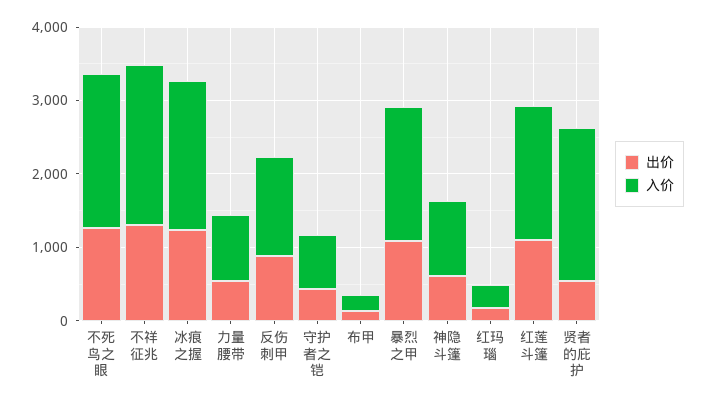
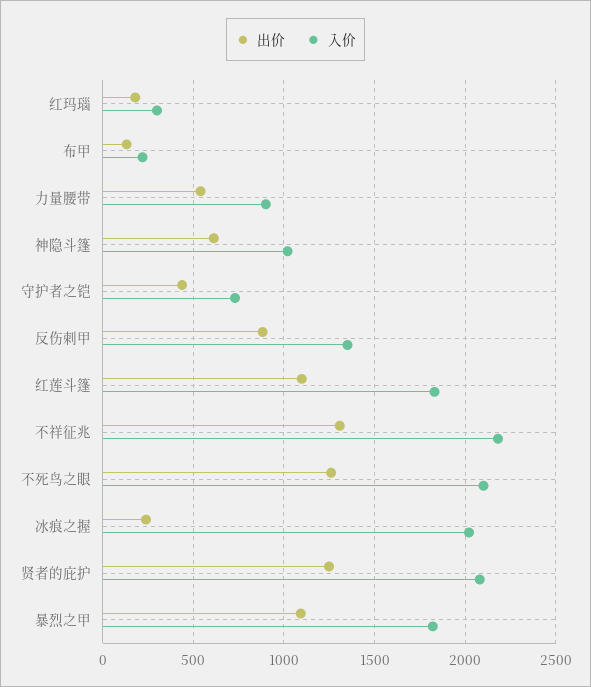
  {
    "出价": {
      "不死鸟之眼": 1250,
      "不祥征兆": 1300,
-     "冰痕之握": 1200,
+     "冰痕之握": 250,
      "力量腰带": 550,
      "反伤刺甲": 900,
      "守护者之铠": 450,
      "布甲": 150,
      "暴烈之甲": 1100,
      "神隐斗篷": 600,
      "红玛瑙": 200,
      "红莲斗篷": 1100,
-     "贤者的庇护": 600
+     "贤者的庇护": 1250
    },
    "入价": {
      "不死鸟之眼": 2100,
      "不祥征兆": 2200,
      "冰痕之握": 2000,
      "力量腰带": 900,
      "反伤刺甲": 1350,
      "守护者之铠": 750,
      "布甲": 200,
      "暴烈之甲": 1800,
      "神隐斗篷": 1000,
      "红玛瑙": 300,
      "红莲斗篷": 1850,
      "贤者的庇护": 2100
    }
  }

